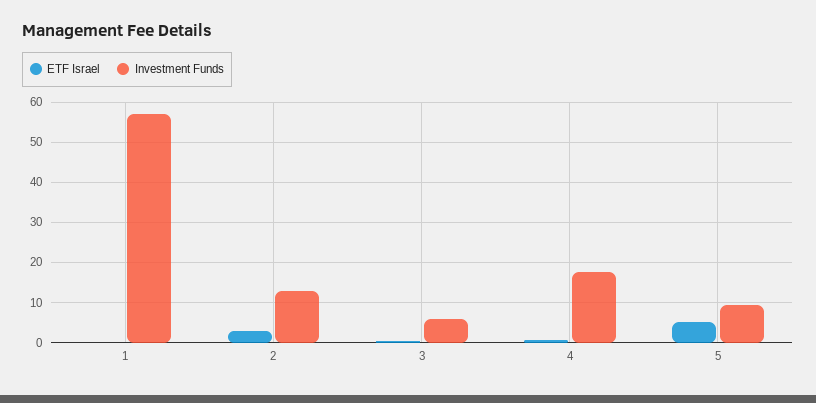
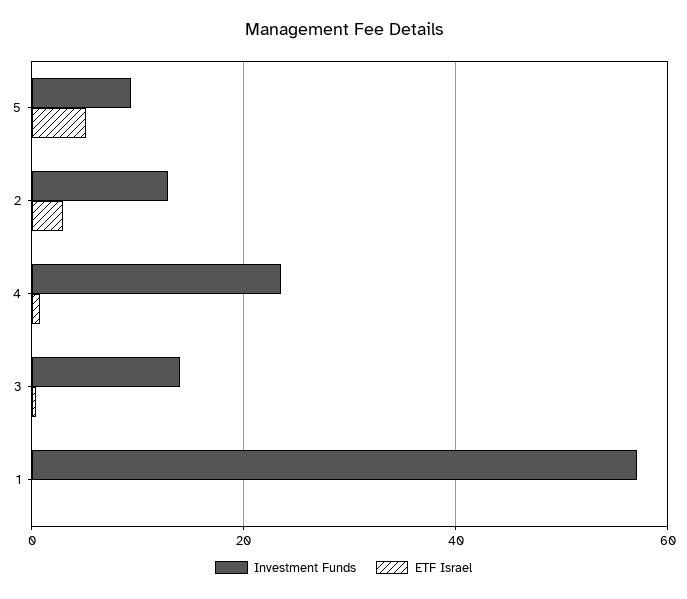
  {
    "ETF Israel": {
      "1": 0,
      "2": 2,
      "3": 0,
      "4": 0,
      "5": 6
    },
    "Investment Funds": {
      "1": 58,
      "2": 12,
-     "3": 6,
+     "3": 14,
-     "4": 18,
+     "4": 24,
      "5": 10
    }
  }

